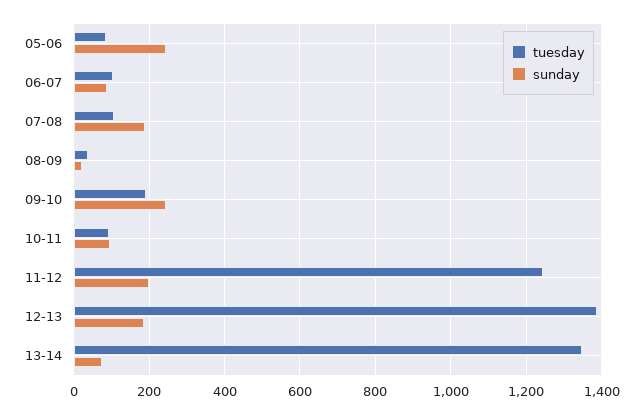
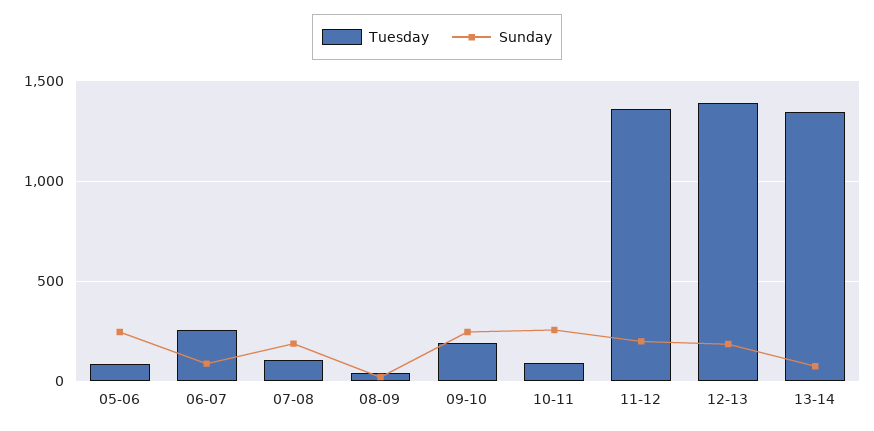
  {
    "tuesday": {
      "05-06": 80,
-     "06-07": 100,
+     "06-07": 250,
      "07-08": 100,
      "08-09": 40,
      "09-10": 200,
      "10-11": 100,
-     "11-12": 1240,
+     "11-12": 1350,
      "12-13": 1380,
      "13-14": 1340
    },
    "sunday": {
      "05-06": 240,
      "06-07": 80,
      "07-08": 180,
      "08-09": 20,
      "09-10": 240,
-     "10-11": 100,
+     "10-11": 250,
      "11-12": 200,
      "12-13": 180,
      "13-14": 80
    }
  }

